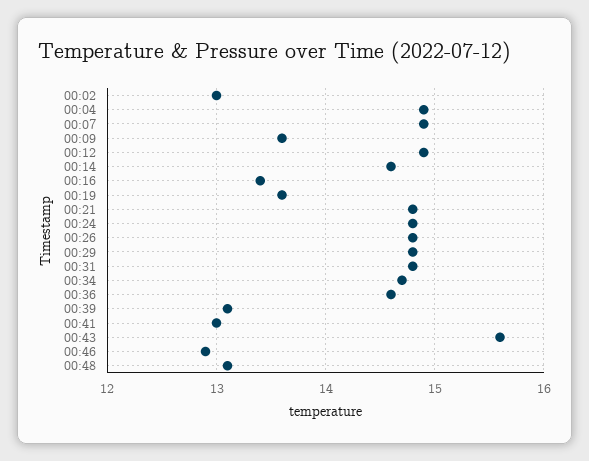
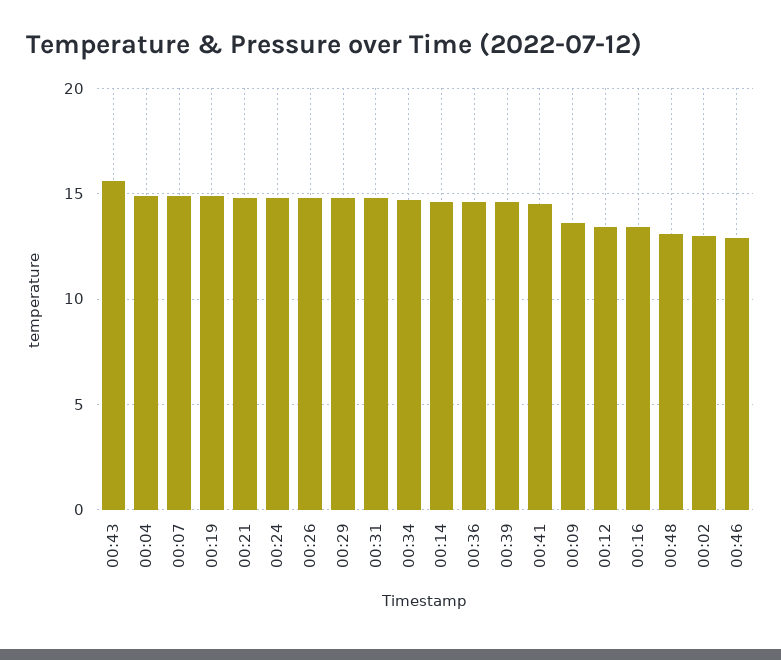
  {
    "00:02": 13,
    "00:04": 14.9,
    "00:07": 14.9,
    "00:09": 13.6,
-   "00:12": 14.9,
+   "00:12": 13.5,
    "00:14": 14.6,
    "00:16": 13.4,
-   "00:19": 13.6,
+   "00:19": 15,
    "00:21": 14.8,
    "00:24": 14.8,
    "00:26": 14.8,
    "00:29": 14.8,
    "00:31": 14.8,
    "00:34": 14.7,
    "00:36": 14.6,
-   "00:39": 13.1,
+   "00:39": 14.5,
-   "00:41": 13,
+   "00:41": 14.5,
    "00:43": 15.6,
    "00:46": 12.9,
    "00:48": 13.1
  }

